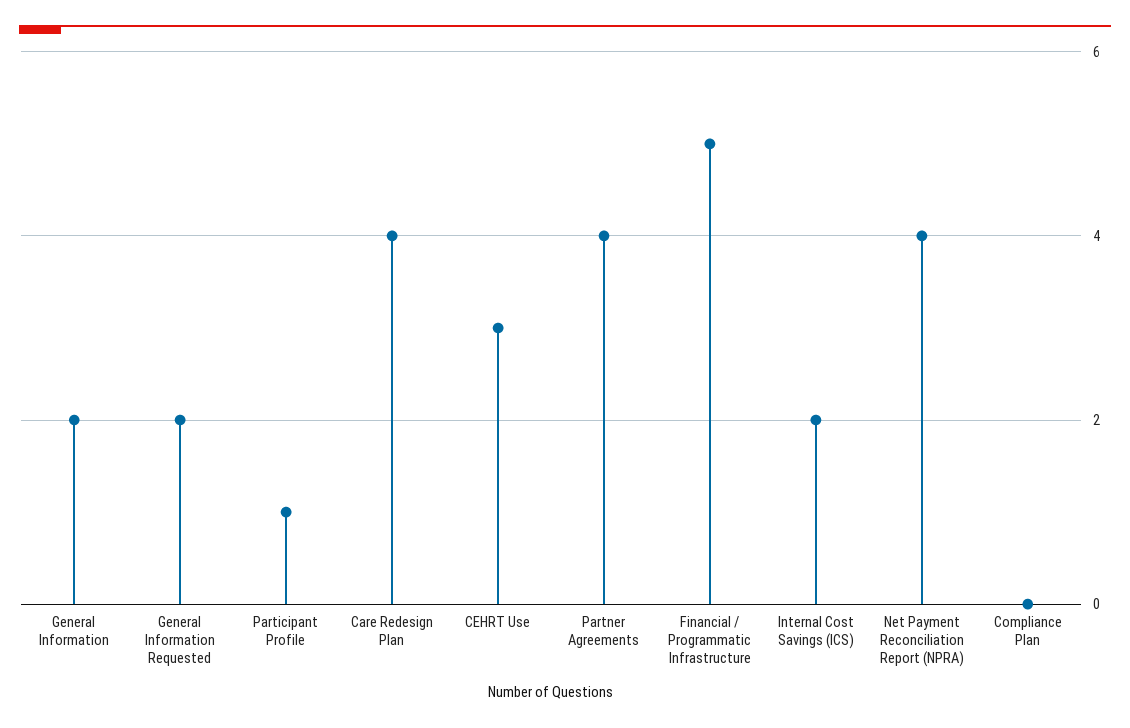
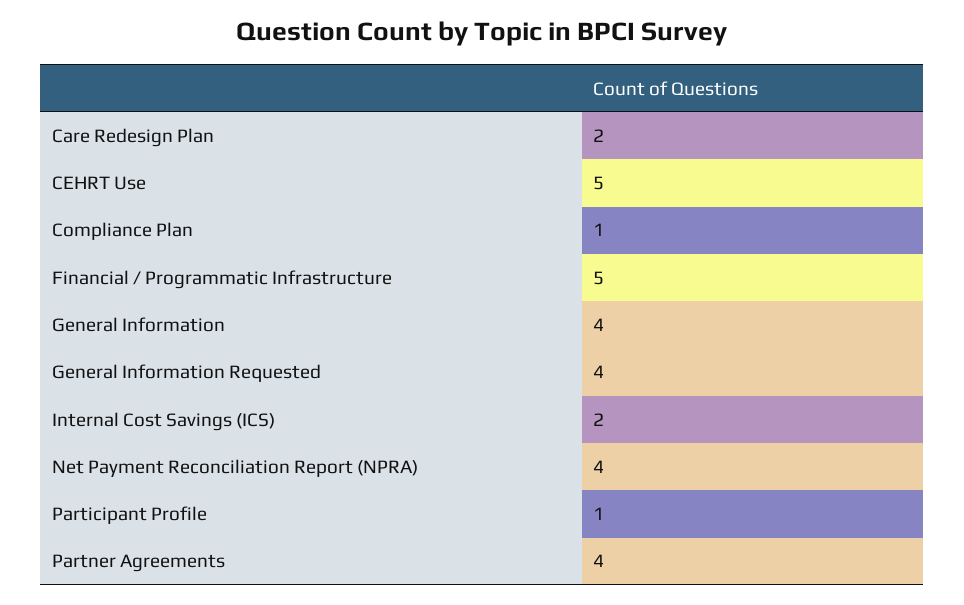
  {
-   "General Information": 2,
+   "General Information": 4,
-   "General Information Requested": 2,
+   "General Information Requested": 4,
    "Participant Profile": 1,
-   "Care Redesign Plan": 4,
+   "Care Redesign Plan": 2,
-   "CEHRT Use": 3,
+   "CEHRT Use": 5,
    "Partner Agreements": 4,
    "Financial / Programmatic Infrastructure": 5,
    "Internal Cost Savings (ICS)": 2,
    "Net Payment Reconciliation Report (NPRA)": 4,
-   "Compliance Plan": 0
+   "Compliance Plan": 1
  }

